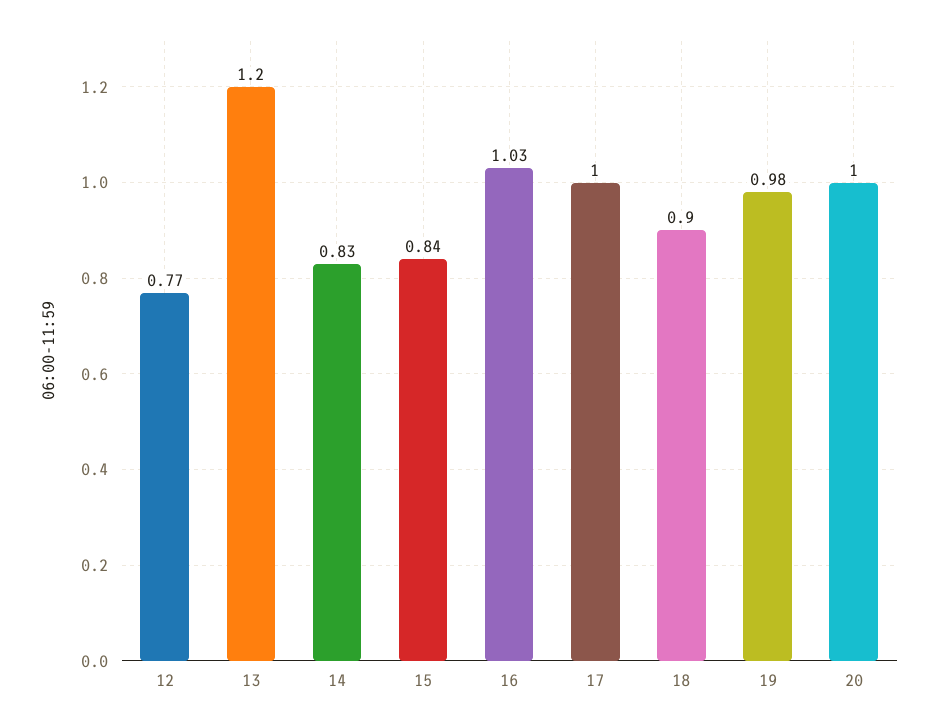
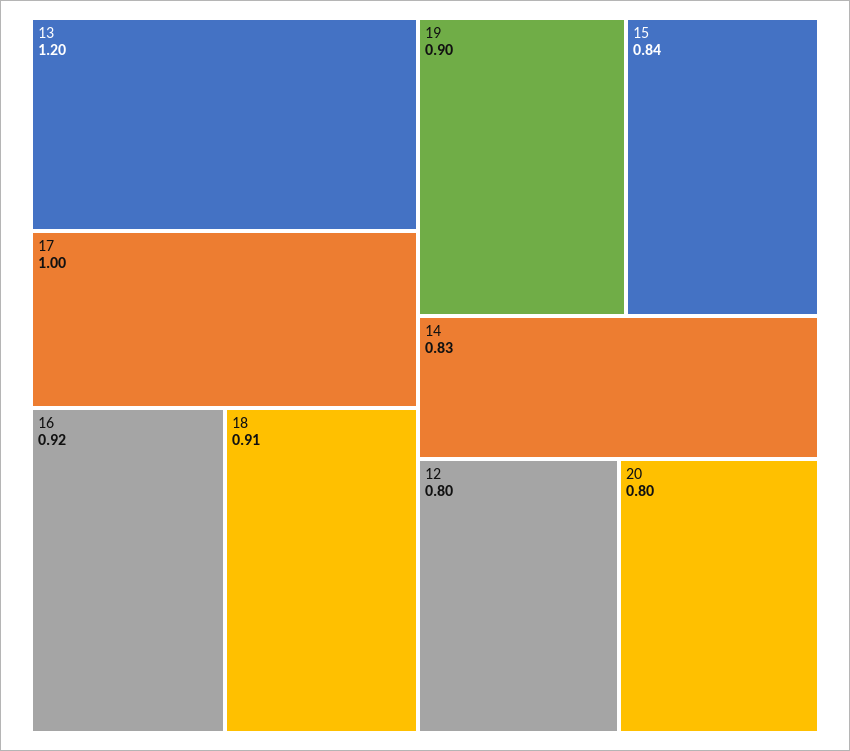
  {
-   "12": 0.77,
+   "12": 0.8,
    "13": 1.2,
    "14": 0.83,
    "15": 0.84,
-   "16": 1.03,
+   "16": 0.92,
    "17": 1,
-   "18": 0.9,
+   "18": 0.91,
-   "19": 0.98,
+   "19": 0.9,
-   "20": 1
+   "20": 0.8
  }

